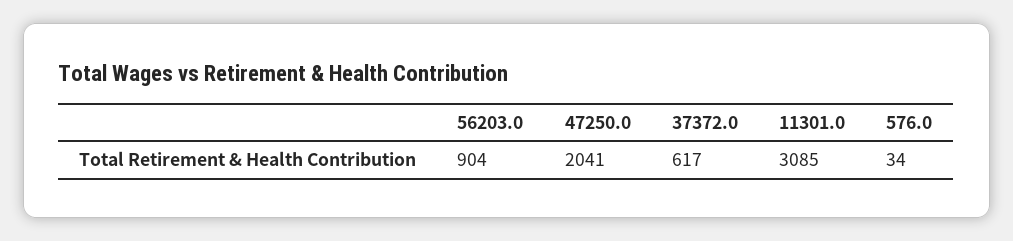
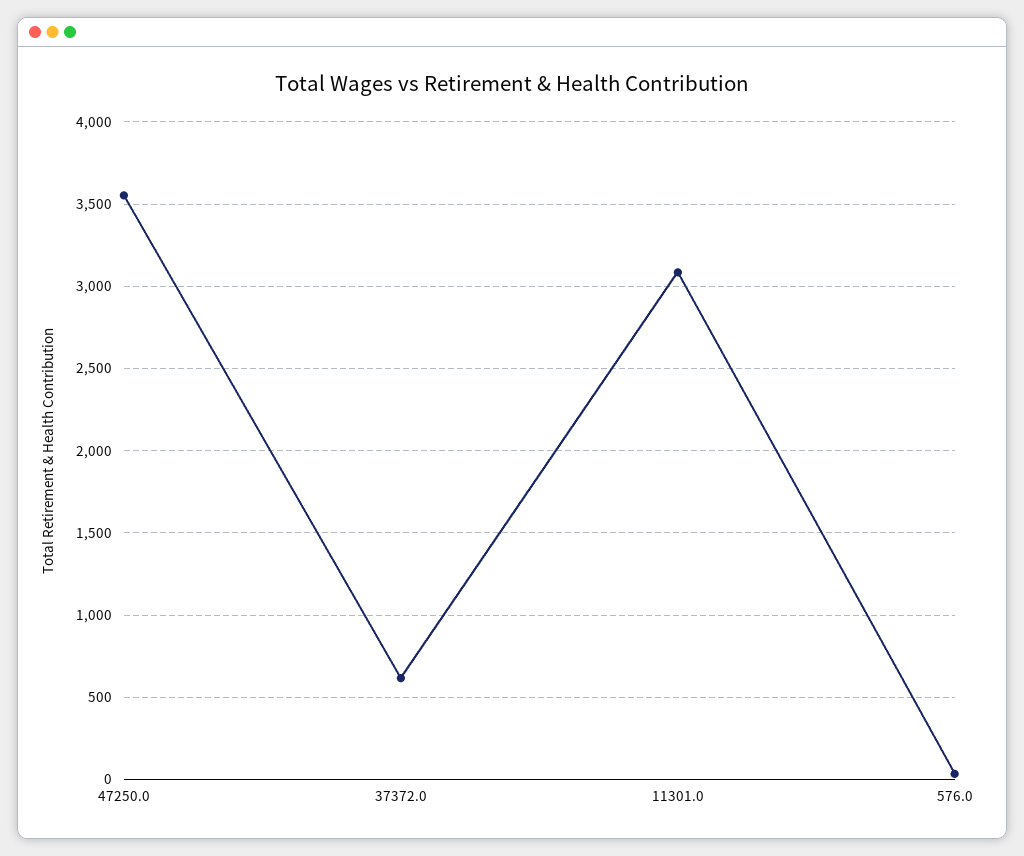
  {
-   "56203.0": 904,
-   "47250.0": 2041,
+   "47250.0": 3550,
    "37372.0": 617,
    "11301.0": 3085,
    "576.0": 34
  }

